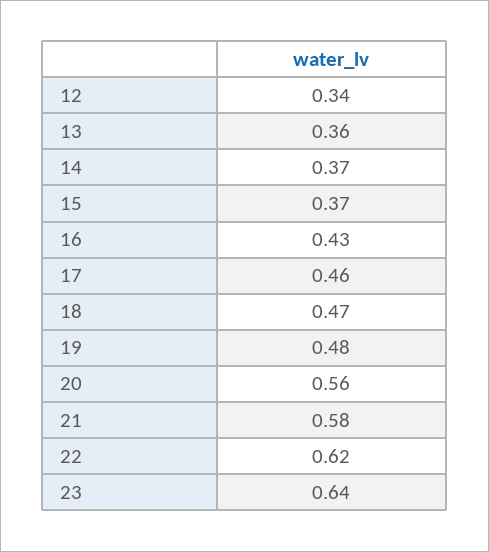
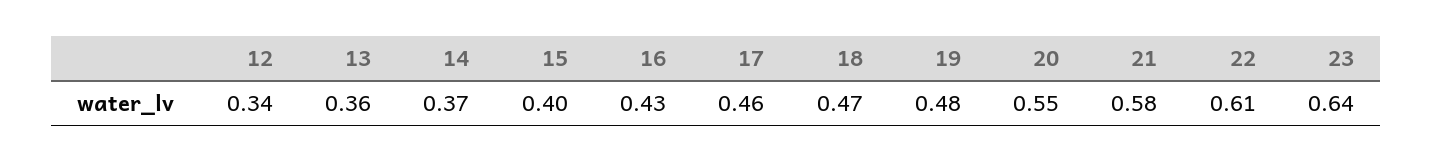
  {
    "12": 0.34,
    "13": 0.36,
    "14": 0.37,
-   "15": 0.37,
+   "15": 0.4,
    "16": 0.43,
    "17": 0.46,
    "18": 0.47,
    "19": 0.48,
-   "20": 0.56,
+   "20": 0.55,
    "21": 0.58,
-   "22": 0.62,
+   "22": 0.61,
    "23": 0.64
  }

